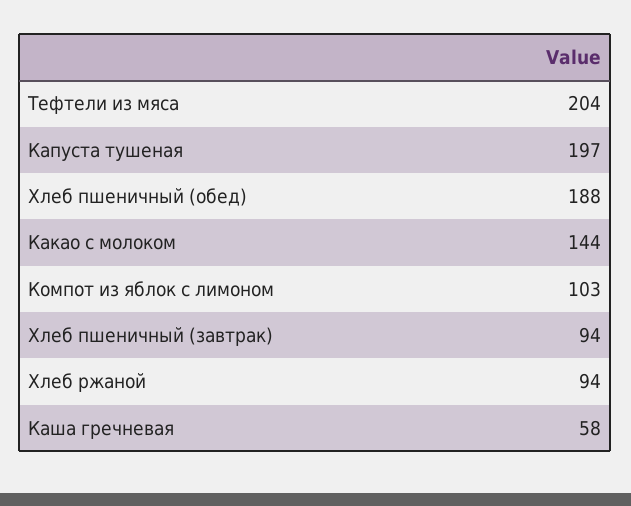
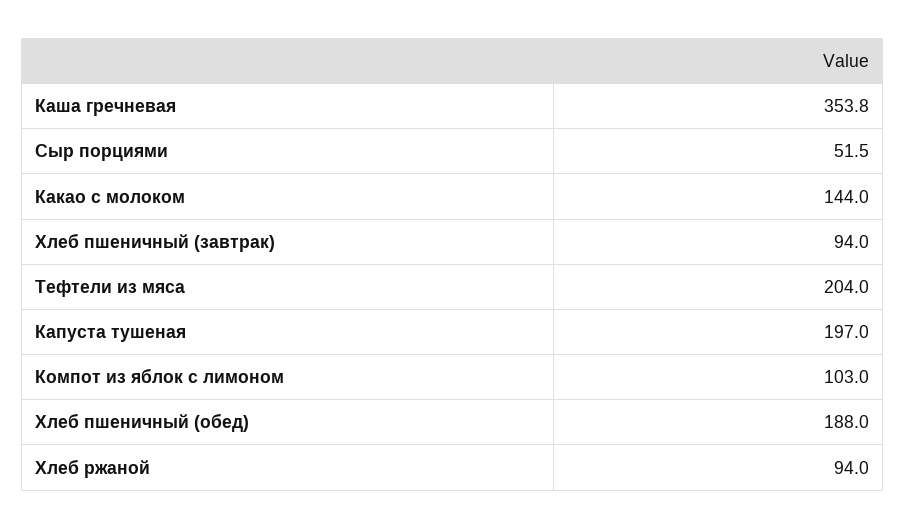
  {
    "Тефтели из мяса": 204,
    "Капуста тушеная": 197,
    "Хлеб пшеничный (обед)": 188,
    "Какао с молоком": 144,
    "Компот из яблок с лимоном": 103,
    "Хлеб пшеничный (завтрак)": 94,
    "Хлеб ржаной": 94,
-   "Каша гречневая": 58
+   "Каша гречневая": 353.8,
+   "Сыр порциями": 51.5
  }

